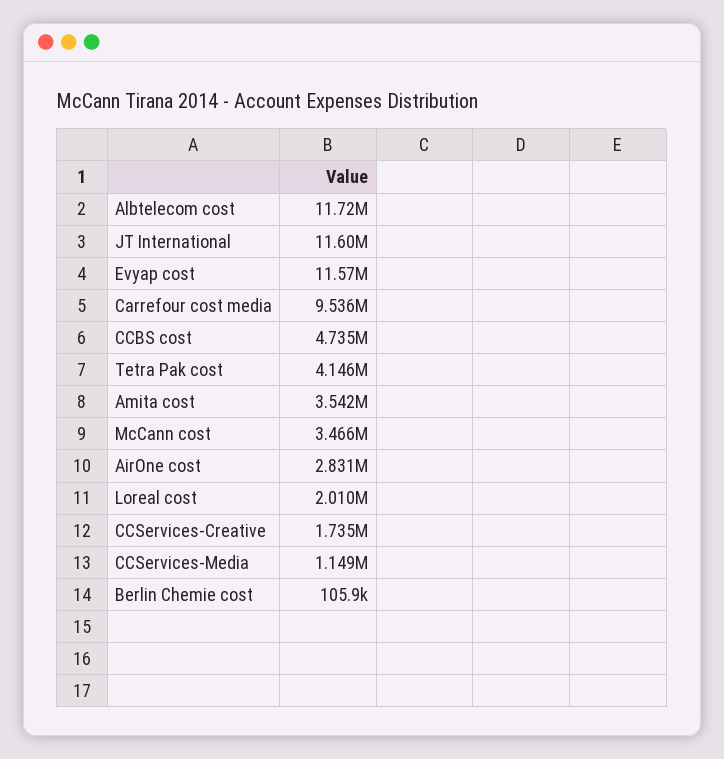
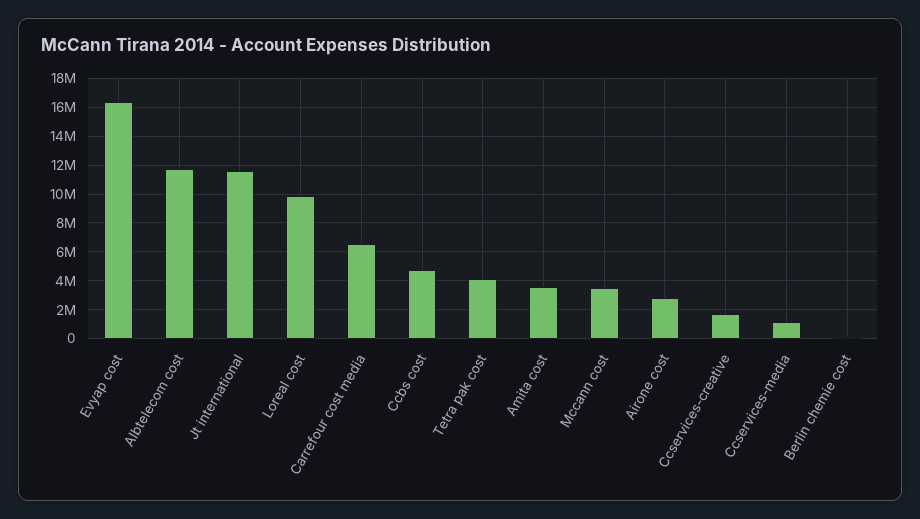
  {
    "Albtelecom cost": 11720000,
    "JT International": 11600000,
-   "Evyap cost": 11570000,
+   "Evyap cost": 16500000,
-   "Carrefour cost media": 9536000,
+   "Carrefour cost media": 6500000,
    "CCBS cost": 4735000,
    "Tetra Pak cost": 4146000,
    "Amita cost": 3542000,
    "McCann cost": 3466000,
    "AirOne cost": 2831000,
-   "Loreal cost": 2010000,
+   "Loreal cost": 10000000,
    "CCServices-Creative": 1735000,
    "CCServices-Media": 1149000,
    "Berlin Chemie cost": 105900
  }

